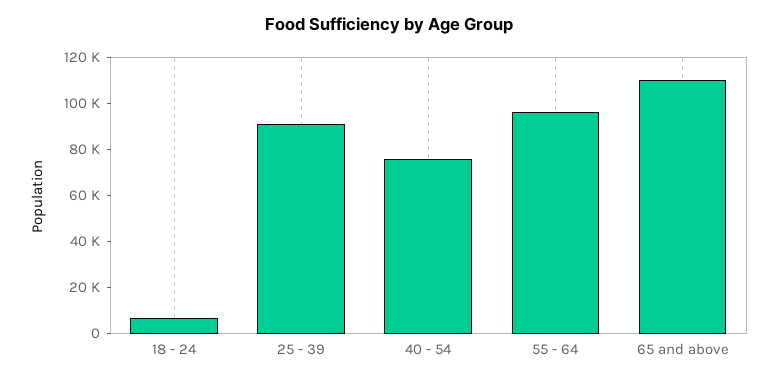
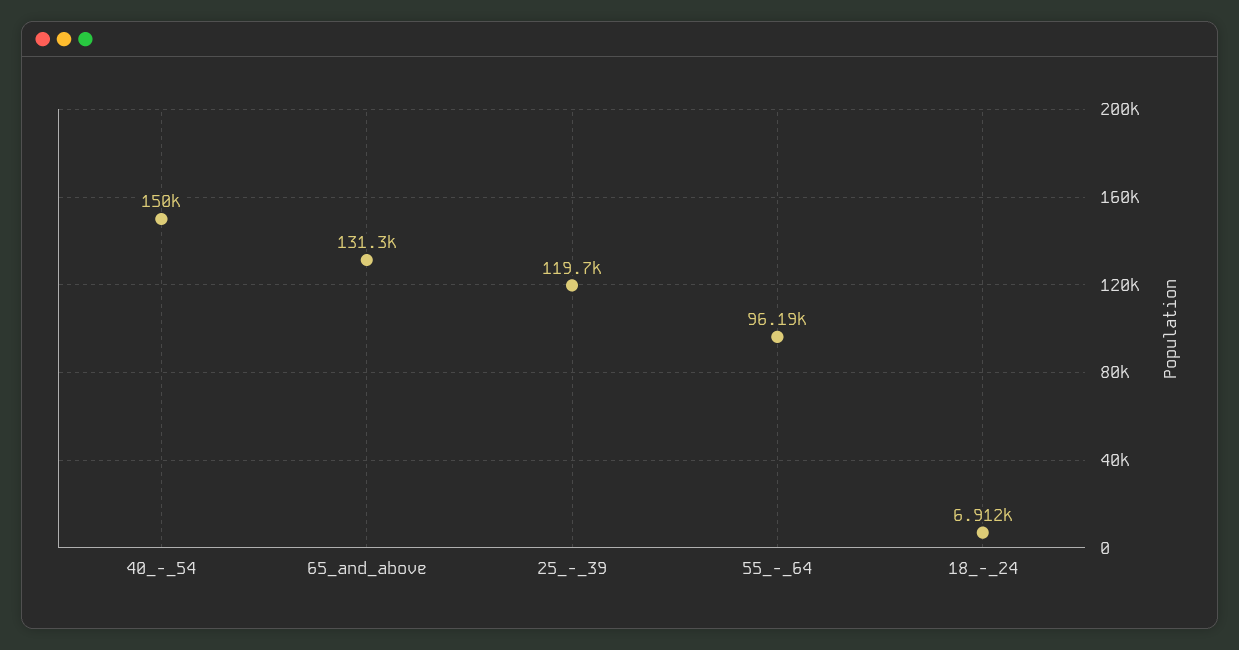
  {
    "18 - 24": 6912,
-   "25 - 39": 90000,
+   "25 - 39": 119700,
-   "40 - 54": 75000,
+   "40 - 54": 150000,
    "55 - 64": 96190,
-   "65 and above": 110000
+   "65 and above": 131300
  }

